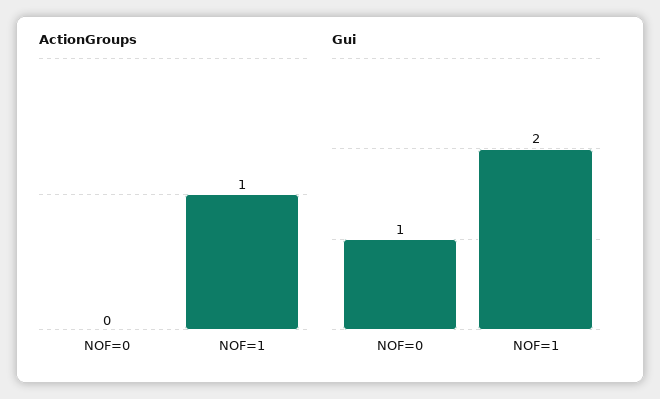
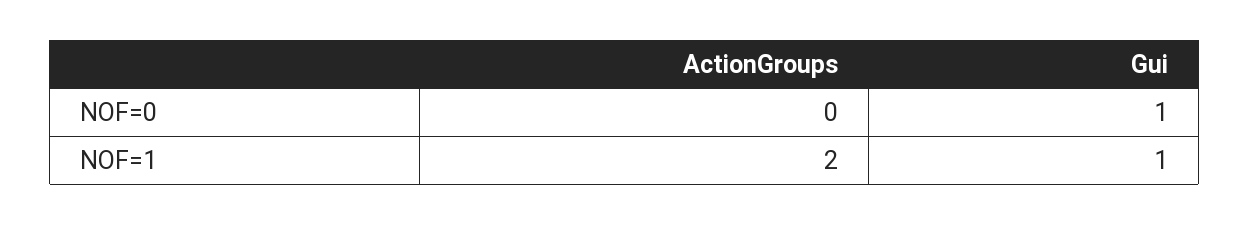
  {
    "ActionGroups": {
      "NOF=0": 0,
-     "NOF=1": 1
+     "NOF=1": 2
    },
    "Gui": {
      "NOF=0": 1,
-     "NOF=1": 2
+     "NOF=1": 1
    }
  }

